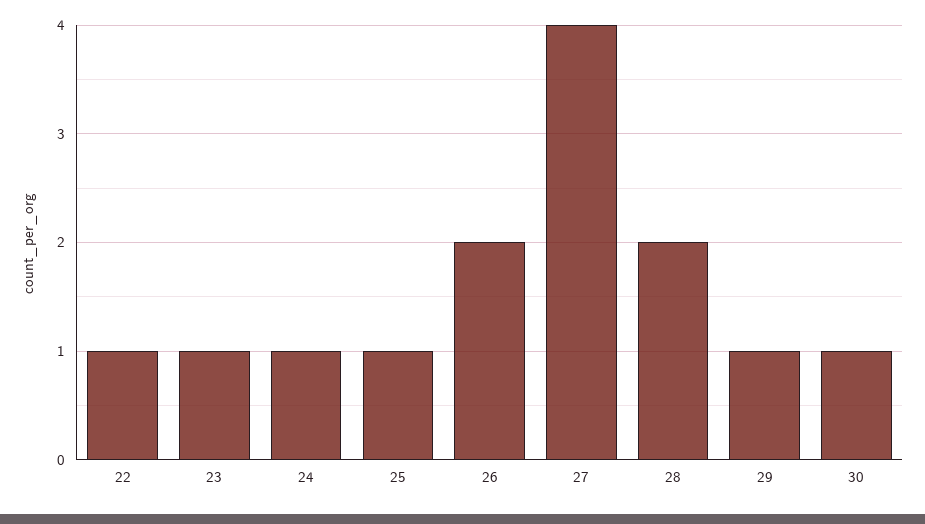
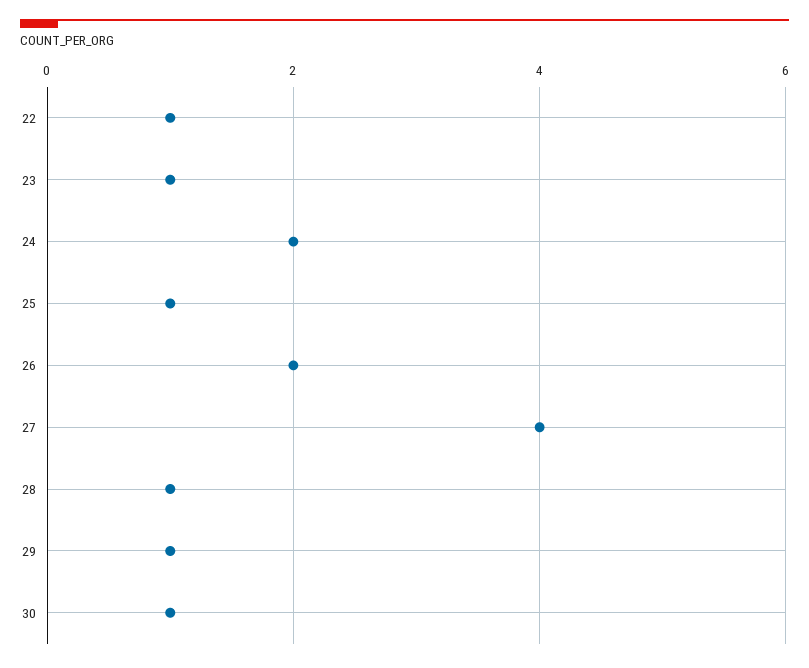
  {
    "22": 1,
    "23": 1,
-   "24": 1,
+   "24": 2,
    "25": 1,
    "26": 2,
    "27": 4,
-   "28": 2,
+   "28": 1,
    "29": 1,
    "30": 1
  }

